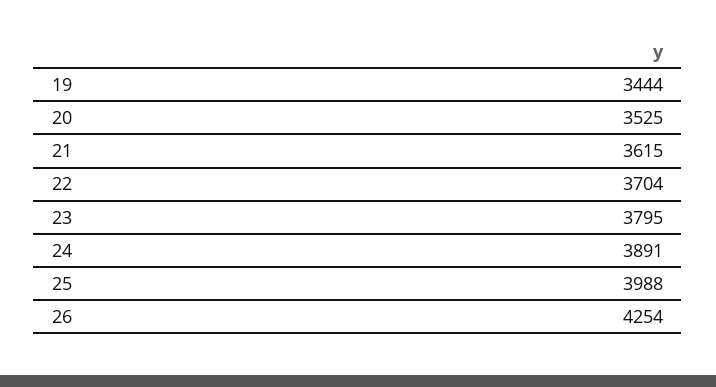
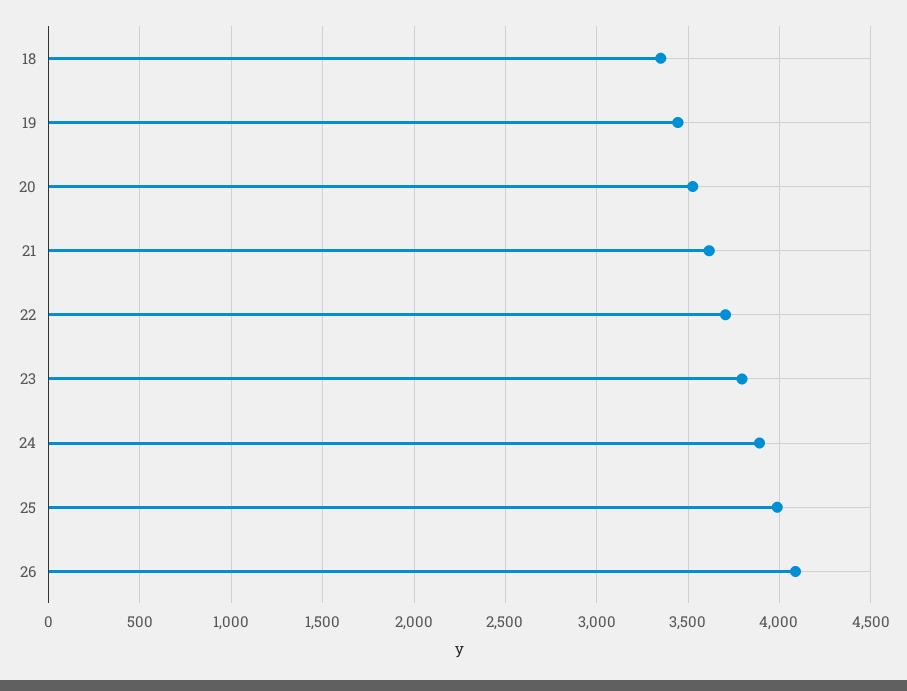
  {
    "19": 3444,
    "20": 3525,
    "21": 3615,
    "22": 3704,
    "23": 3795,
    "24": 3891,
    "25": 3988,
-   "26": 4254
+   "26": 4100,
+   "18": 3350
  }

